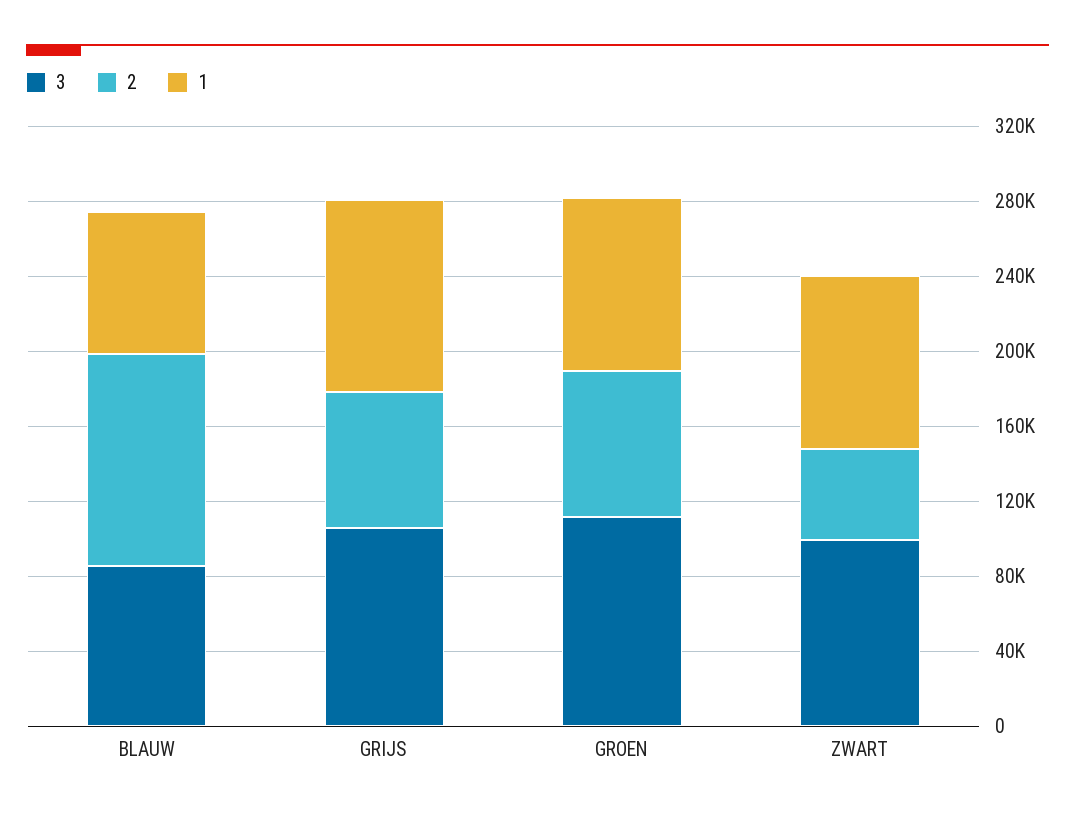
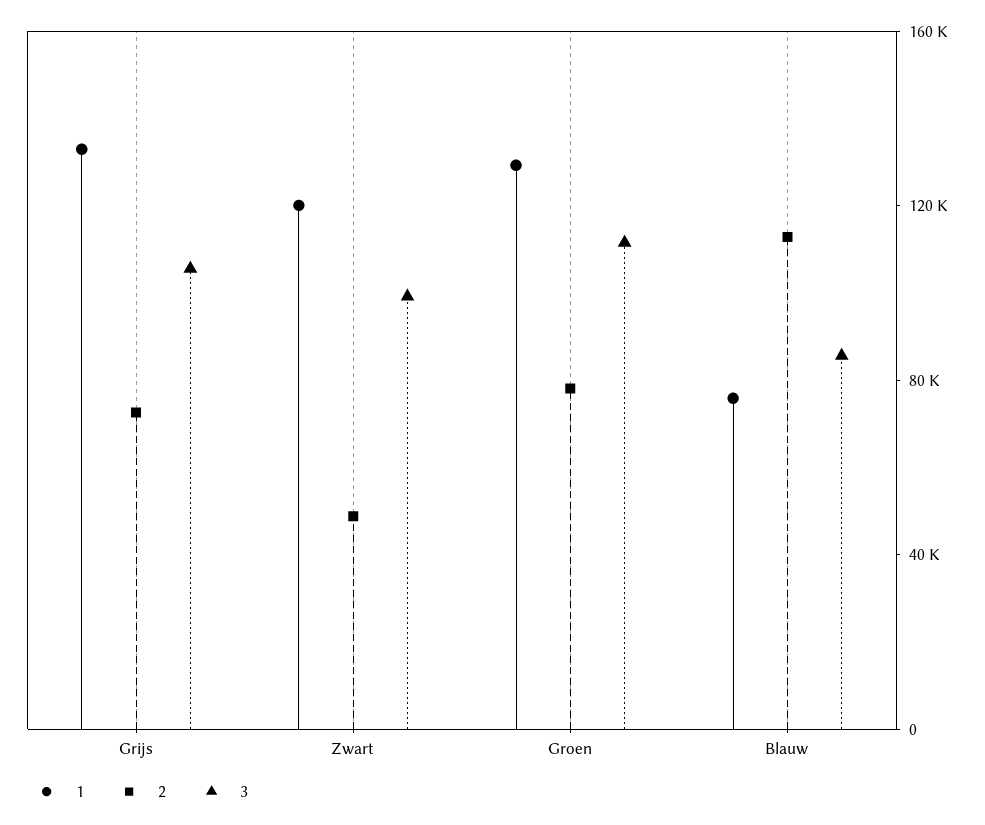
  {
    "3": {
      "BLAUW": 90000,
      "GRIJS": 110000,
      "GROEN": 110000,
      "ZWART": 100000
    },
    "2": {
      "BLAUW": 110000,
      "GRIJS": 70000,
      "GROEN": 80000,
      "ZWART": 50000
    },
    "1": {
      "BLAUW": 80000,
-     "GRIJS": 100000,
+     "GRIJS": 130000,
-     "GROEN": 90000,
+     "GROEN": 130000,
-     "ZWART": 90000
+     "ZWART": 120000
    }
  }

